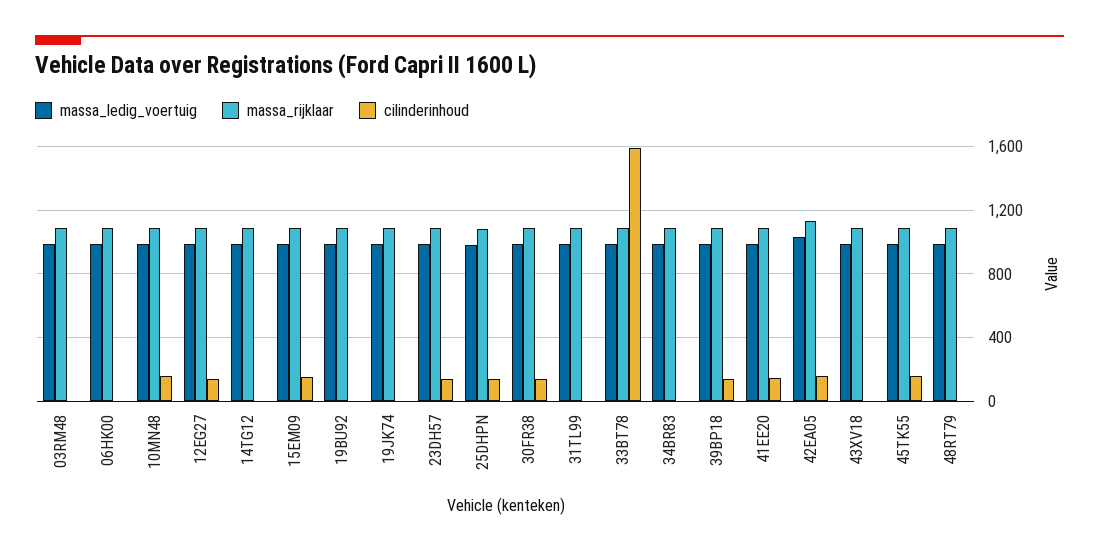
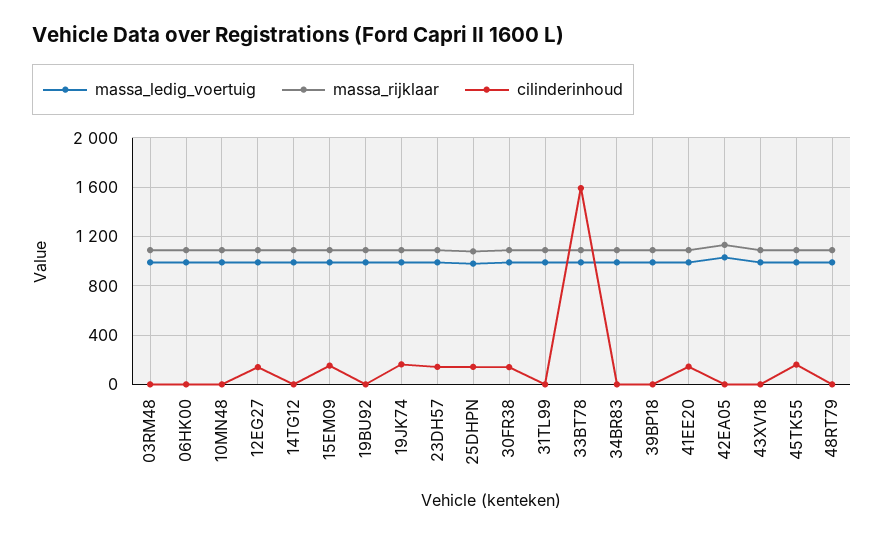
  {
    "massa_ledig_voertuig": {
      "03RM48": 1000,
      "06HK00": 1000,
      "10MN48": 1000,
      "12EG27": 1000,
      "14TG12": 1000,
      "15EM09": 1000,
      "19BU92": 1000,
      "19JK74": 1000,
      "23DH57": 1000,
      "25DHPN": 1000,
      "30FR38": 1000,
      "31TL99": 1000,
      "33BT78": 1000,
      "34BR83": 1000,
      "39BP18": 1000,
      "41EE20": 1000,
      "42EA05": 1050,
      "43XV18": 1000,
      "45TK55": 1000,
      "48RT79": 1000
    },
    "massa_rijklaar": {
      "03RM48": 1100,
      "06HK00": 1100,
      "10MN48": 1100,
      "12EG27": 1100,
      "14TG12": 1100,
      "15EM09": 1100,
      "19BU92": 1100,
      "19JK74": 1100,
      "23DH57": 1100,
      "25DHPN": 1100,
      "30FR38": 1100,
      "31TL99": 1100,
      "33BT78": 1100,
      "34BR83": 1100,
      "39BP18": 1100,
      "41EE20": 1100,
      "42EA05": 1150,
      "43XV18": 1100,
      "45TK55": 1100,
      "48RT79": 1100
    },
    "cilinderinhoud": {
      "03RM48": 0,
      "06HK00": 0,
-     "10MN48": 150,
+     "10MN48": 0,
      "12EG27": 150,
      "14TG12": 0,
      "15EM09": 150,
      "19BU92": 0,
-     "19JK74": 0,
+     "19JK74": 150,
      "23DH57": 150,
      "25DHPN": 150,
      "30FR38": 150,
      "31TL99": 0,
      "33BT78": 1600,
      "34BR83": 0,
-     "39BP18": 150,
+     "39BP18": 0,
      "41EE20": 150,
-     "42EA05": 150,
+     "42EA05": 0,
      "43XV18": 0,
      "45TK55": 150,
      "48RT79": 0
    }
  }

